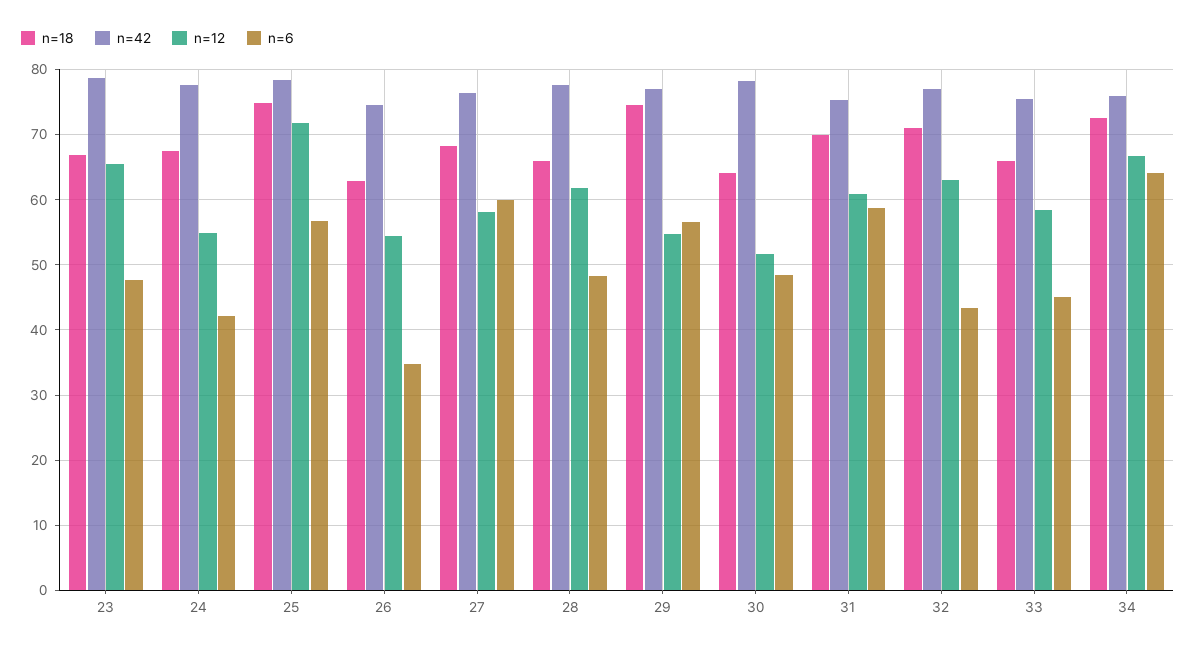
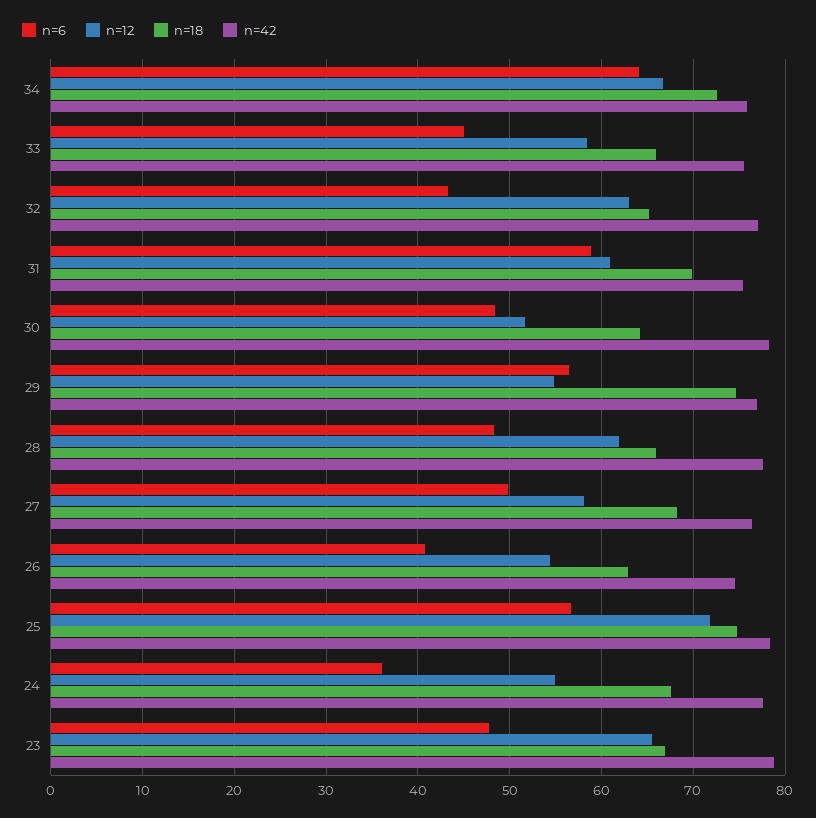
  {
    "n=18": {
      "23": 67,
      "24": 68,
      "25": 75,
      "26": 63,
      "27": 68,
      "28": 66,
      "29": 75,
      "30": 64,
      "31": 70,
-     "32": 71,
+     "32": 65,
      "33": 66,
      "34": 73
    },
    "n=42": {
      "23": 79,
      "24": 78,
      "25": 78,
      "26": 75,
      "27": 76,
      "28": 78,
      "29": 77,
      "30": 78,
      "31": 75,
      "32": 77,
      "33": 76,
      "34": 76
    },
    "n=12": {
      "23": 66,
      "24": 55,
      "25": 72,
      "26": 54,
      "27": 58,
      "28": 62,
      "29": 55,
      "30": 52,
      "31": 61,
      "32": 63,
      "33": 58,
      "34": 67
    },
    "n=6": {
      "23": 48,
-     "24": 42,
+     "24": 36,
      "25": 57,
-     "26": 35,
+     "26": 41,
-     "27": 60,
+     "27": 50,
      "28": 48,
      "29": 57,
      "30": 48,
      "31": 59,
      "32": 43,
      "33": 45,
      "34": 64
    }
  }

